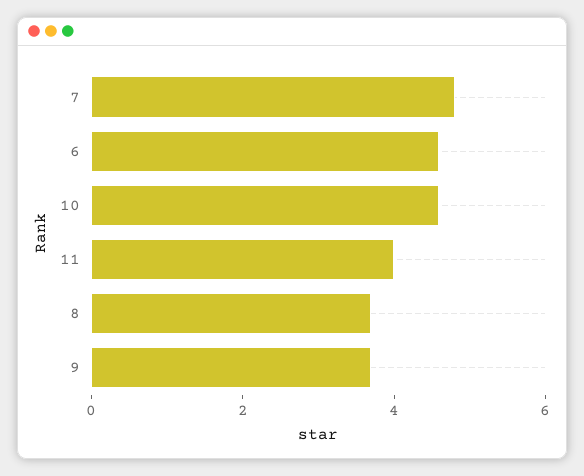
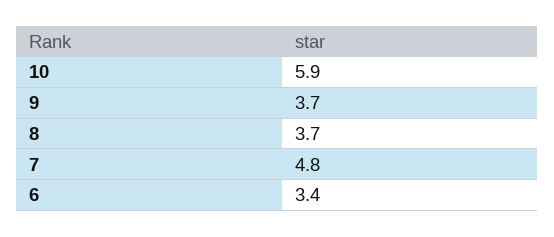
  {
    "7": 4.8,
-   "6": 4.5,
+   "6": 3.4,
-   "10": 4.5,
+   "10": 5.9,
-   "11": 4,
    "8": 3.7,
    "9": 3.7
  }

